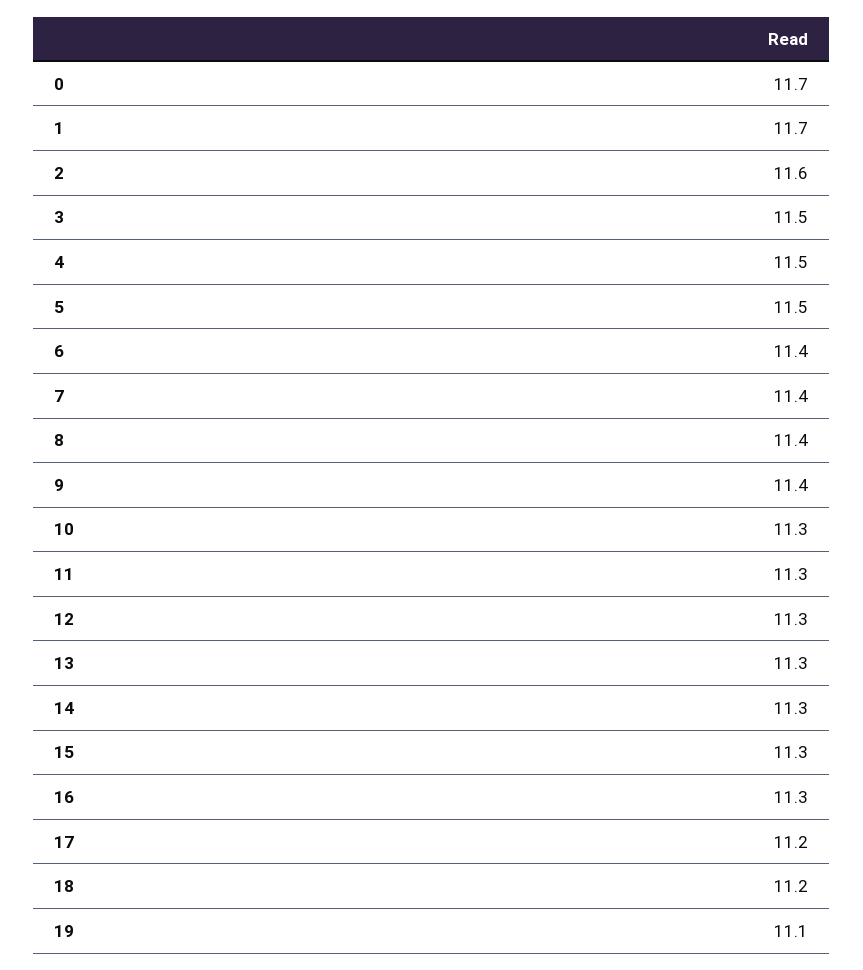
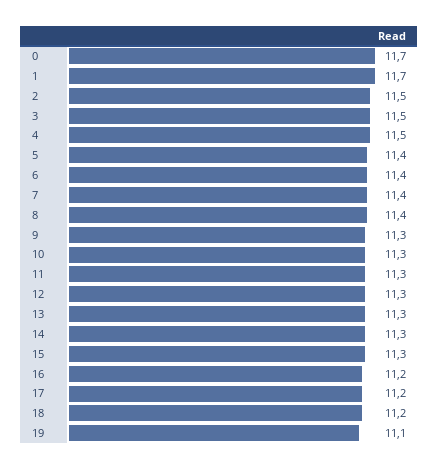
  {
    "0": 11.7,
    "1": 11.7,
-   "2": 11.6,
+   "2": 11.5,
    "3": 11.5,
    "4": 11.5,
-   "5": 11.5,
+   "5": 11.4,
    "6": 11.4,
    "7": 11.4,
    "8": 11.4,
-   "9": 11.4,
+   "9": 11.3,
    "10": 11.3,
    "11": 11.3,
    "12": 11.3,
    "13": 11.3,
    "14": 11.3,
    "15": 11.3,
-   "16": 11.3,
+   "16": 11.2,
    "17": 11.2,
    "18": 11.2,
    "19": 11.1
  }

